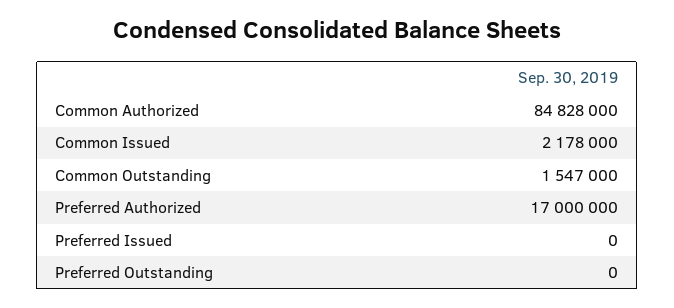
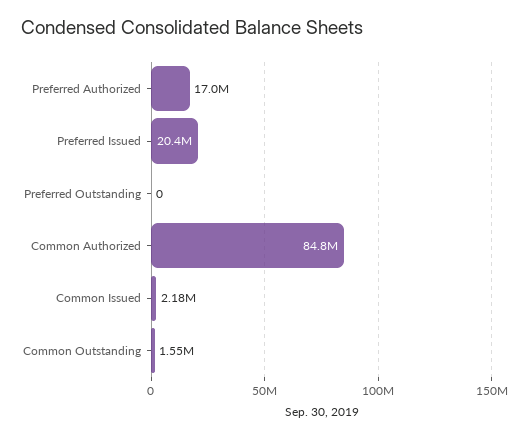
  {
    "Common Authorized": 84828000,
    "Common Issued": 2178000,
    "Common Outstanding": 1547000,
    "Preferred Authorized": 17000000,
-   "Preferred Issued": 0,
+   "Preferred Issued": 20400000,
    "Preferred Outstanding": 0
  }

